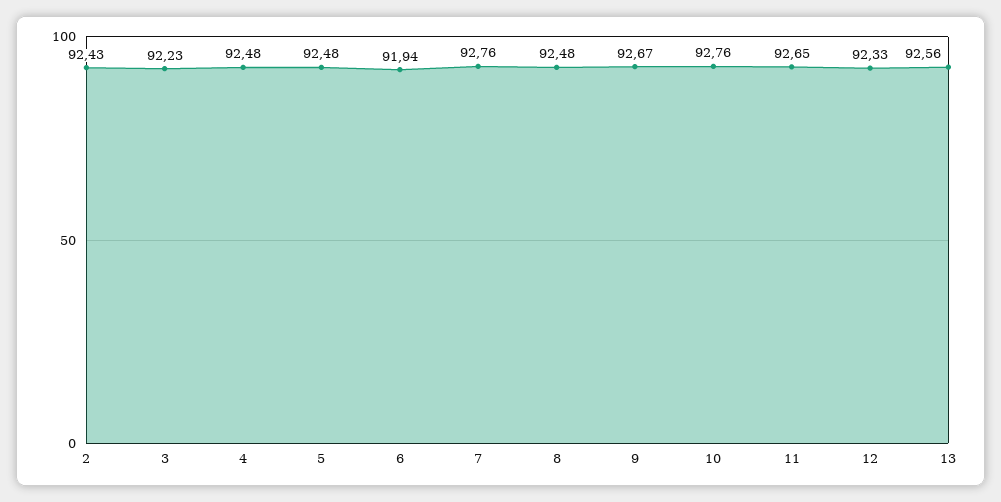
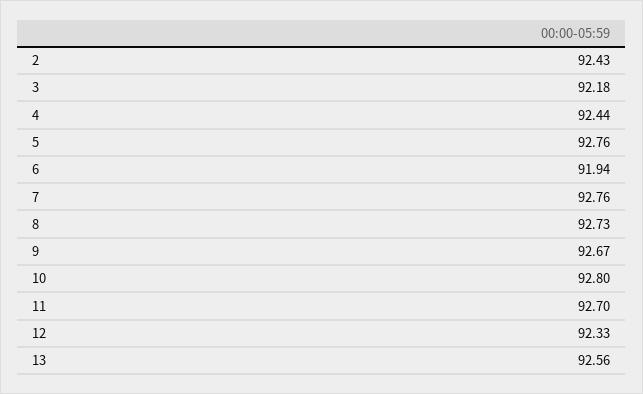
  {
    "2": 92.43,
-   "3": 92.23,
+   "3": 92.18,
-   "4": 92.48,
+   "4": 92.44,
-   "5": 92.48,
+   "5": 92.76,
    "6": 91.94,
    "7": 92.76,
-   "8": 92.48,
+   "8": 92.73,
    "9": 92.67,
-   "10": 92.76,
+   "10": 92.8,
-   "11": 92.65,
+   "11": 92.7,
    "12": 92.33,
    "13": 92.56
  }

